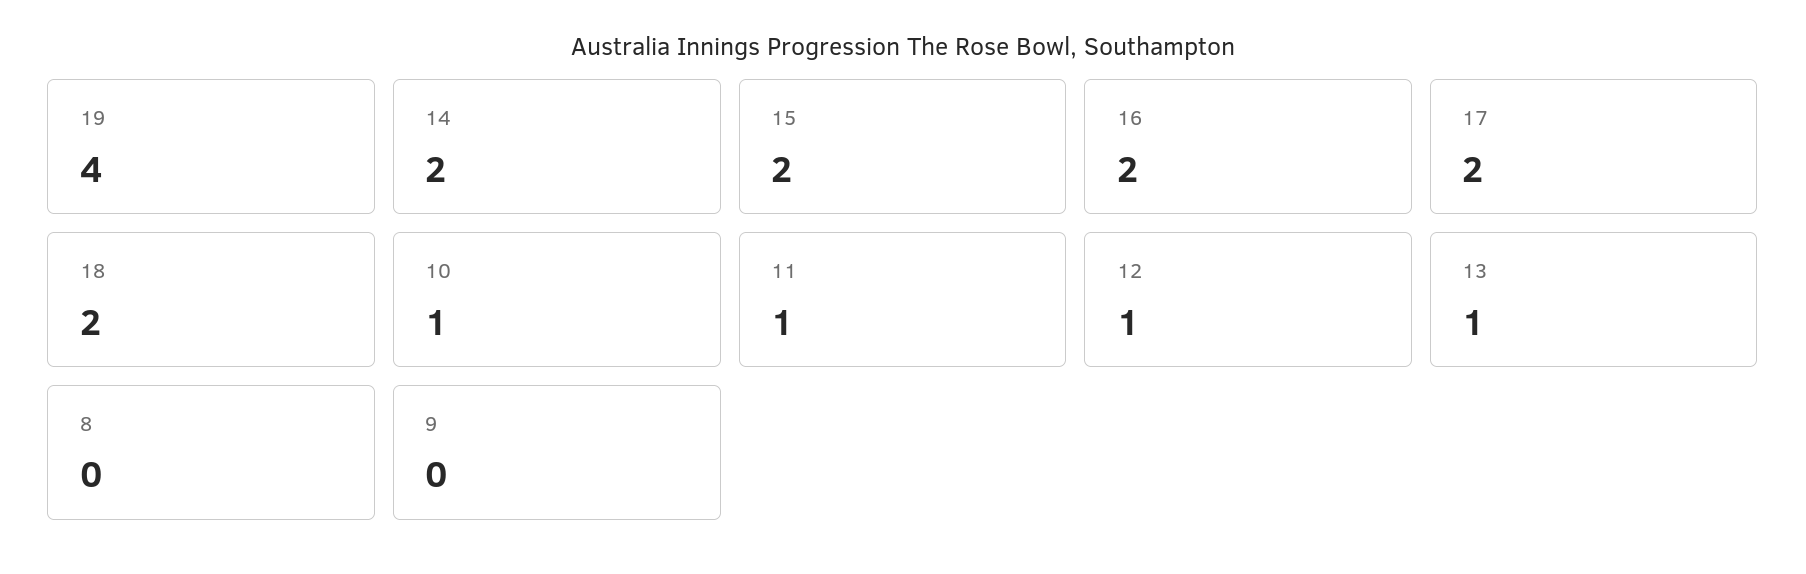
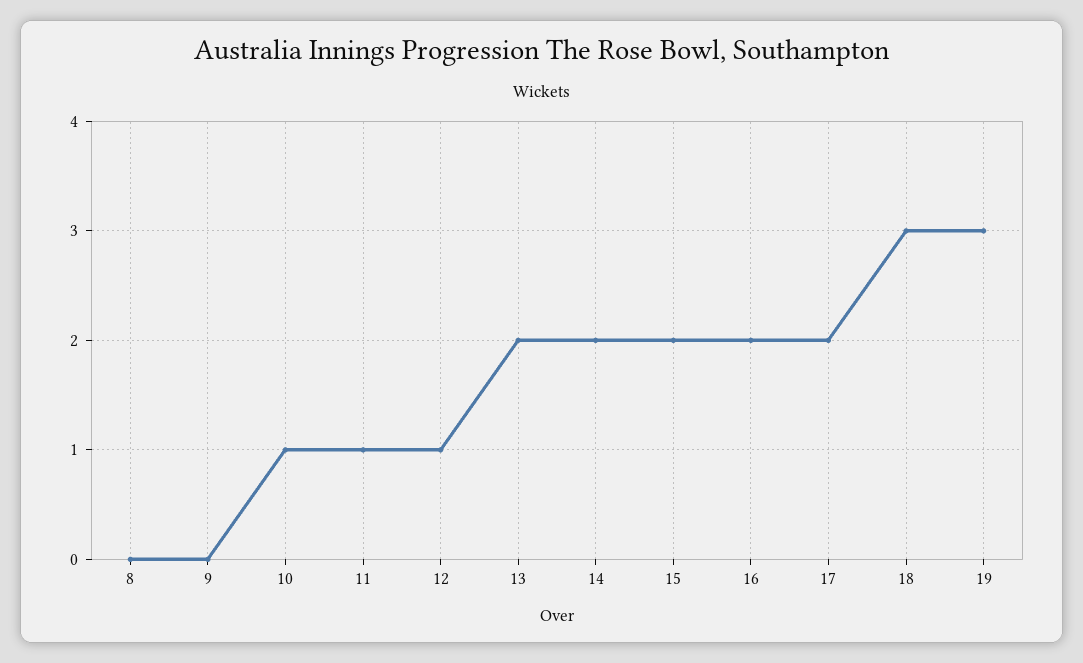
  {
-   "19": 4,
+   "19": 3,
    "14": 2,
    "15": 2,
    "16": 2,
    "17": 2,
-   "18": 2,
+   "18": 3,
    "10": 1,
    "11": 1,
    "12": 1,
-   "13": 1,
+   "13": 2,
    "8": 0,
    "9": 0
  }

